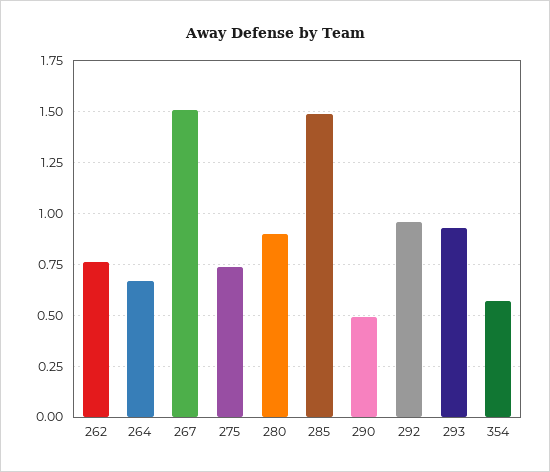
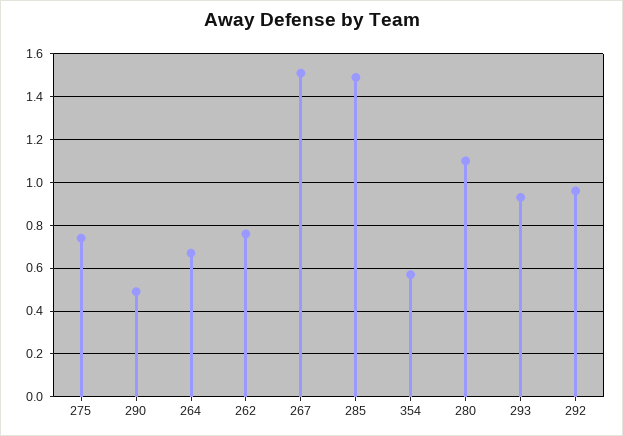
  {
    "262": 0.75,
    "264": 0.65,
    "267": 1.5,
    "275": 0.75,
-   "280": 0.9,
+   "280": 1.1,
    "285": 1.5,
    "290": 0.5,
    "292": 0.95,
    "293": 0.95,
    "354": 0.55
  }

